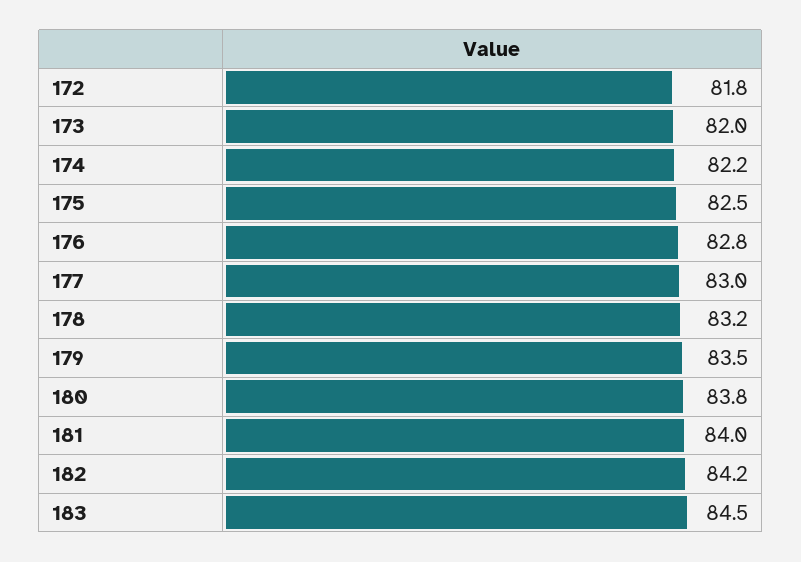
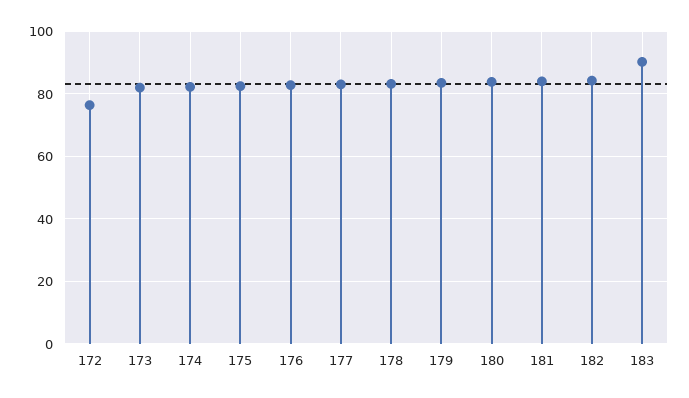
  {
-   "172": 81.8,
+   "172": 76,
    "173": 82,
    "174": 82.2,
    "175": 82.5,
    "176": 82.8,
    "177": 83,
    "178": 83.2,
    "179": 83.5,
    "180": 83.8,
    "181": 84,
    "182": 84.2,
-   "183": 84.5
+   "183": 90
  }

